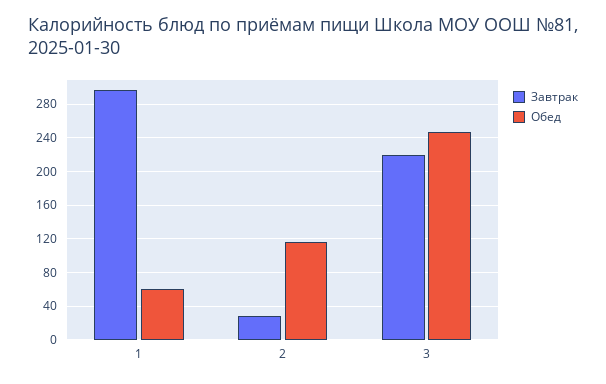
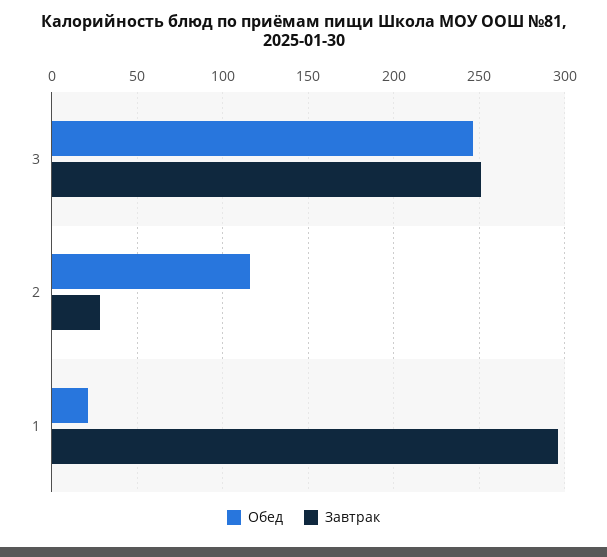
  {
    "Завтрак": {
      "1": 295,
      "2": 30,
-     "3": 220
+     "3": 250
    },
    "Обед": {
-     "1": 60,
+     "1": 20,
      "2": 115,
      "3": 245
    }
  }

